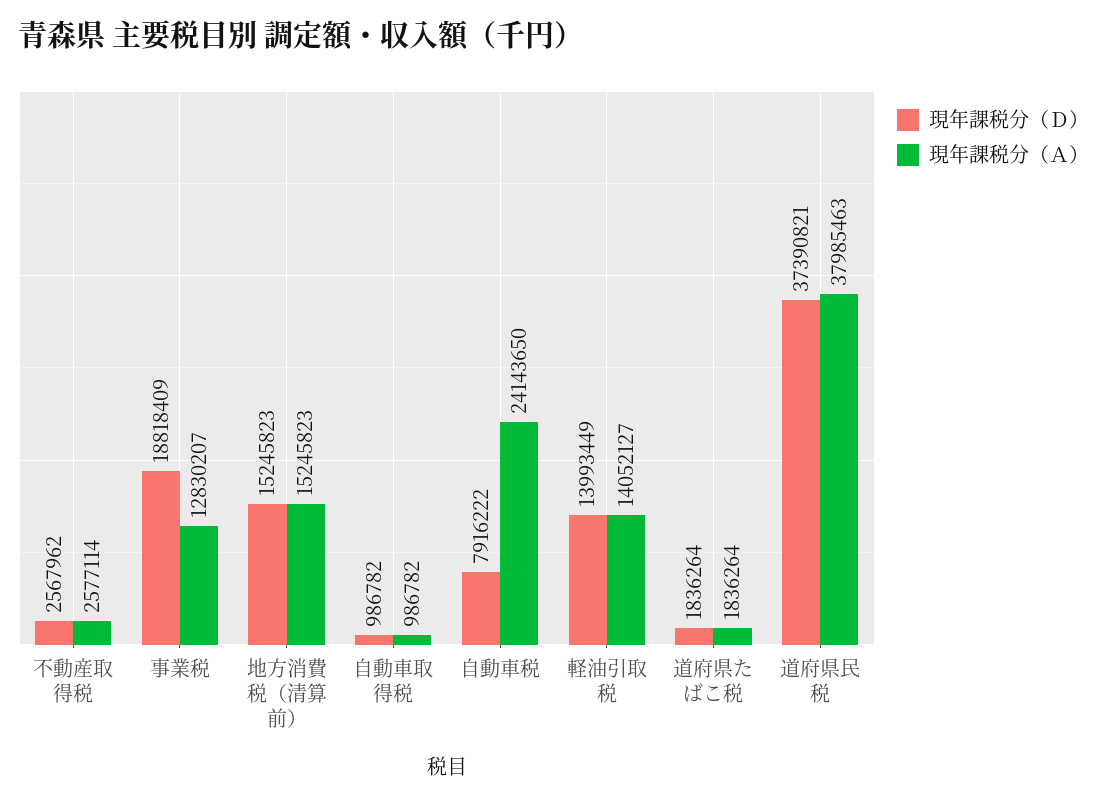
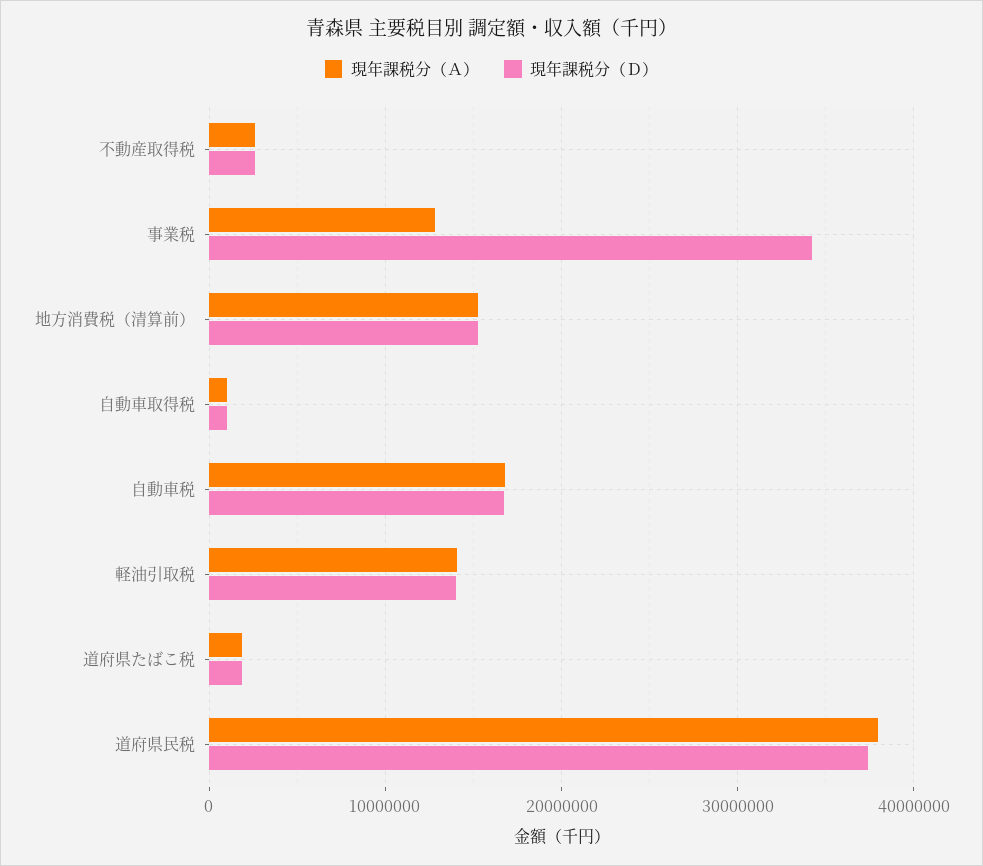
  {
    "現年課税分（Ｄ）": {
      "不動産取得税": 2567962,
-     "事業税": 18818409,
+     "事業税": 34000000,
      "地方消費税（清算前）": 15245823,
      "自動車取得税": 986782,
-     "自動車税": 7916222,
+     "自動車税": 17000000,
      "軽油引取税": 13993449,
      "道府県たばこ税": 1836264,
      "道府県民税": 37390821
    },
    "現年課税分（Ａ）": {
      "不動産取得税": 2577114,
      "事業税": 12830207,
      "地方消費税（清算前）": 15245823,
      "自動車取得税": 986782,
-     "自動車税": 24143650,
+     "自動車税": 17000000,
      "軽油引取税": 14052127,
      "道府県たばこ税": 1836264,
      "道府県民税": 37985463
    }
  }

